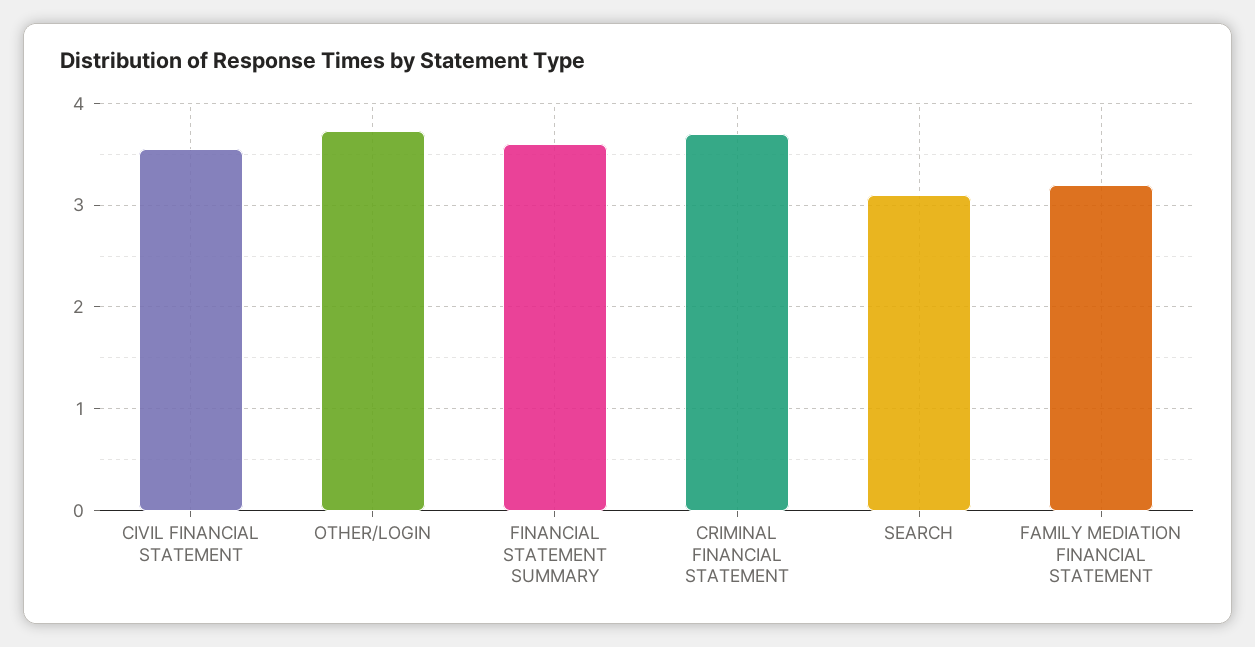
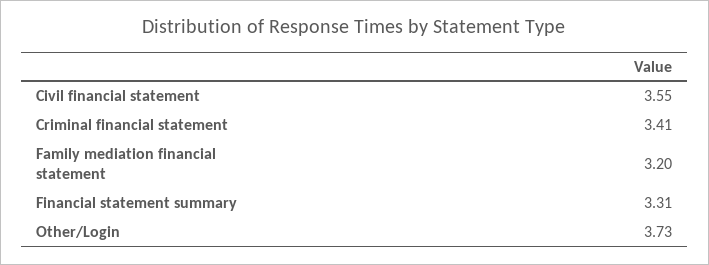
  {
    "CIVIL FINANCIAL STATEMENT": 3.55,
    "OTHER/LOGIN": 3.73,
-   "FINANCIAL STATEMENT SUMMARY": 3.6,
+   "FINANCIAL STATEMENT SUMMARY": 3.31,
-   "CRIMINAL FINANCIAL STATEMENT": 3.7,
+   "CRIMINAL FINANCIAL STATEMENT": 3.41,
-   "SEARCH": 3.1,
    "FAMILY MEDIATION FINANCIAL STATEMENT": 3.2
  }

